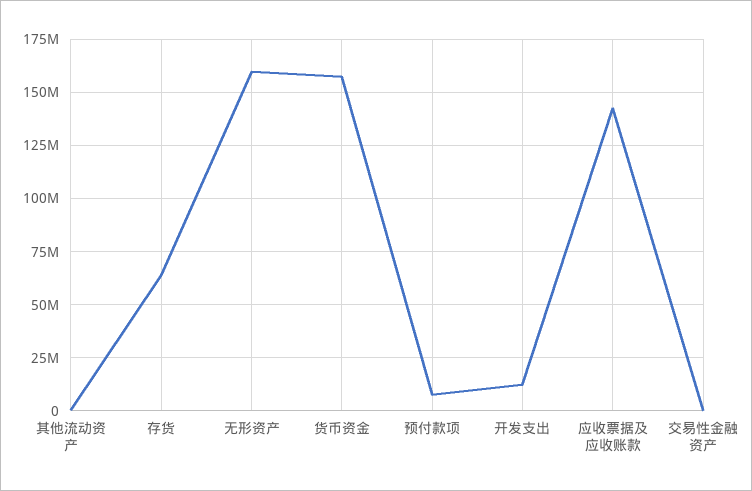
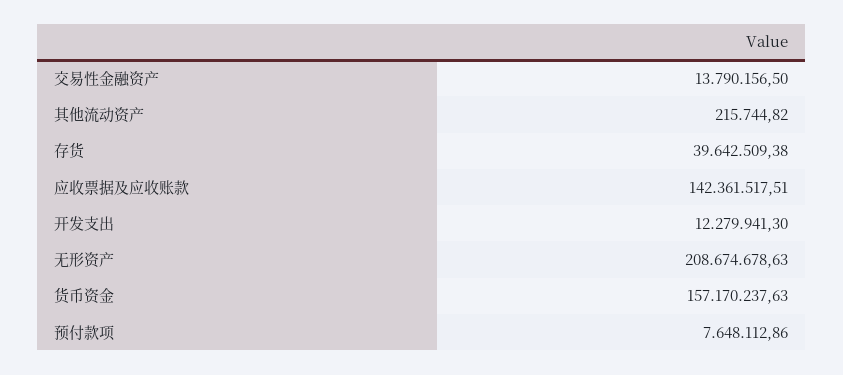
  {
    "其他流动资产": 215744.82,
-   "存货": 65000000,
+   "存货": 39642509.38,
-   "无形资产": 160000000,
+   "无形资产": 208674678.63,
    "货币资金": 157170237.63,
    "预付款项": 7648112.86,
    "开发支出": 12279941.3,
    "应收票据及应收账款": 142361517.51,
-   "交易性金融资产": 0
+   "交易性金融资产": 13790156.5
  }

